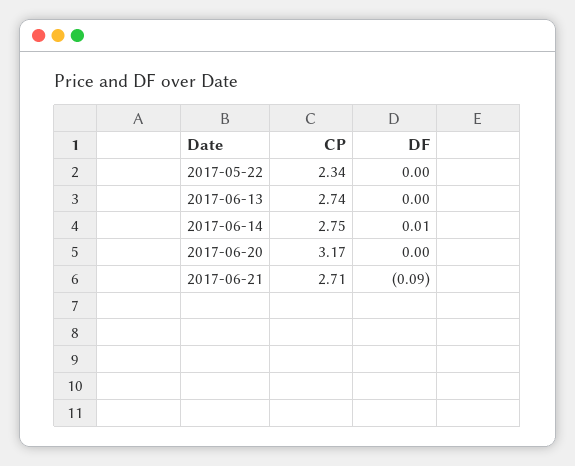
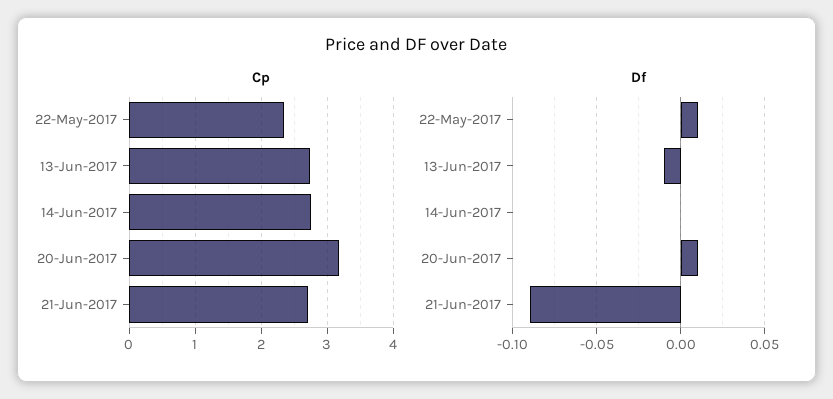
  {
    "CP": {
      "2017-05-22": 2.34,
      "2017-06-13": 2.74,
      "2017-06-14": 2.75,
      "2017-06-20": 3.17,
      "2017-06-21": 2.71
    },
    "DF": {
-     "2017-05-22": 0,
+     "2017-05-22": 0.01,
-     "2017-06-13": 0,
+     "2017-06-13": -0.01,
-     "2017-06-14": 0.01,
+     "2017-06-14": 0,
-     "2017-06-20": 0,
+     "2017-06-20": 0.01,
      "2017-06-21": -0.09
    }
  }

